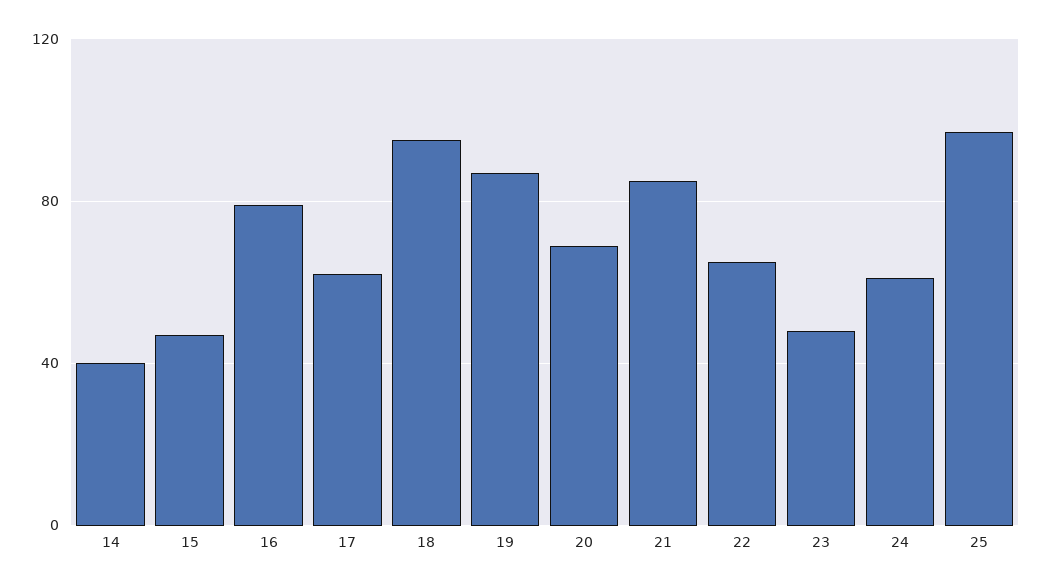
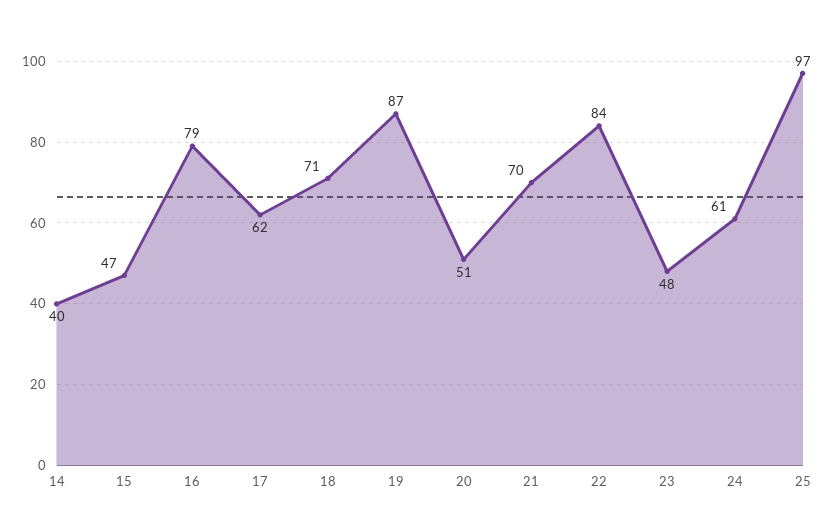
  {
    "14": 40,
    "15": 47,
    "16": 79,
    "17": 62,
-   "18": 95,
+   "18": 71,
    "19": 87,
-   "20": 70,
+   "20": 51,
-   "21": 85,
+   "21": 70,
-   "22": 65,
+   "22": 84,
    "23": 48,
    "24": 61,
    "25": 97
  }

